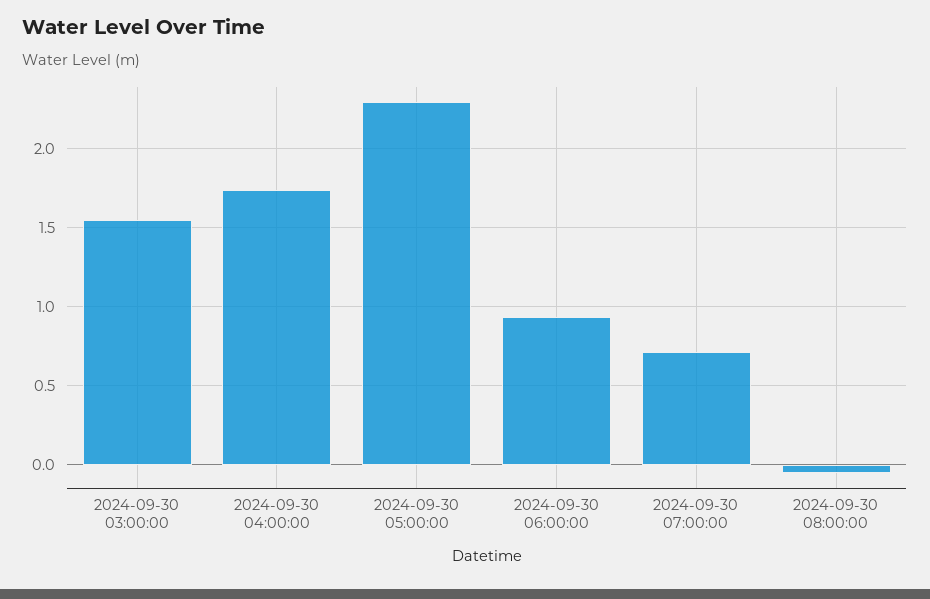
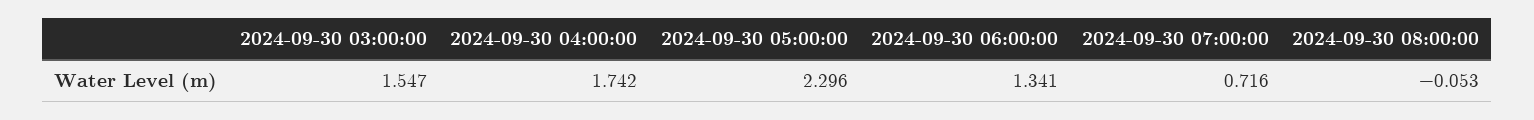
  {
    "2024-09-30 03:00:00": 1.547,
    "2024-09-30 04:00:00": 1.742,
    "2024-09-30 05:00:00": 2.296,
-   "2024-09-30 06:00:00": 0.95,
+   "2024-09-30 06:00:00": 1.341,
    "2024-09-30 07:00:00": 0.716,
    "2024-09-30 08:00:00": -0.053
  }

